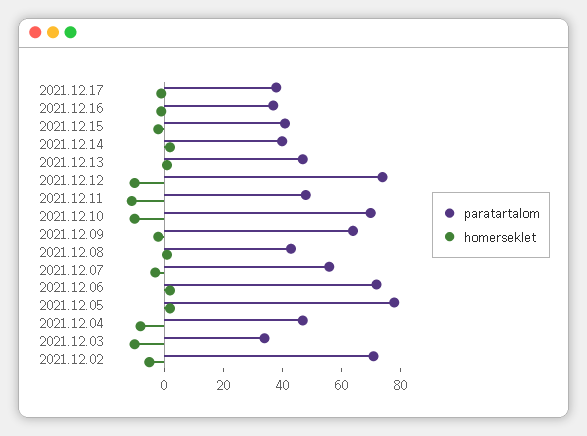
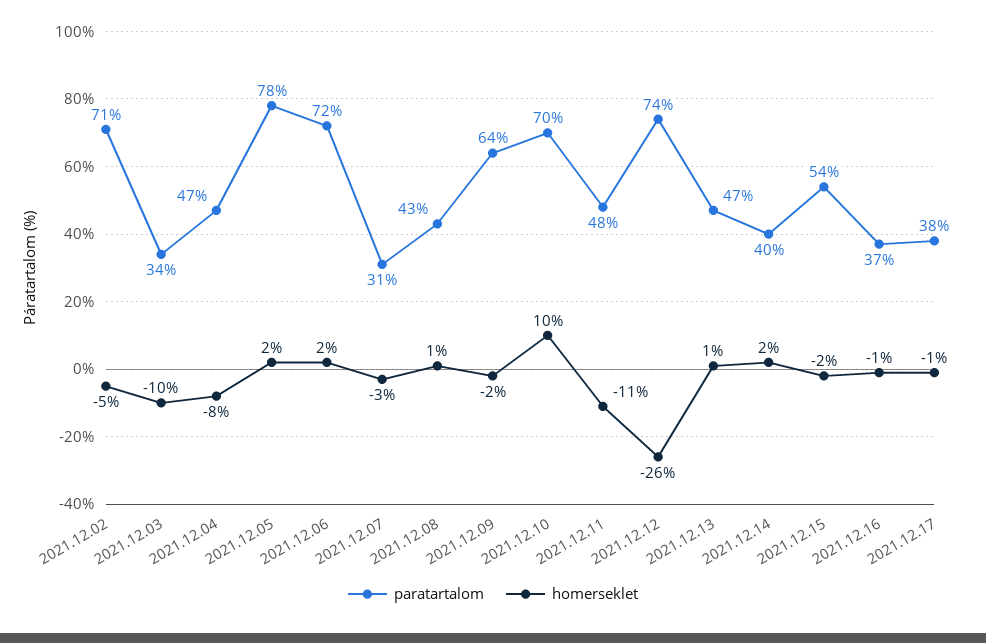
  {
    "paratartalom": {
      "2021.12.17": 38,
      "2021.12.16": 37,
-     "2021.12.15": 40,
+     "2021.12.15": 54,
      "2021.12.14": 40,
      "2021.12.13": 47,
      "2021.12.12": 74,
      "2021.12.11": 48,
      "2021.12.10": 70,
      "2021.12.09": 64,
      "2021.12.08": 43,
-     "2021.12.07": 55,
+     "2021.12.07": 31,
      "2021.12.06": 72,
      "2021.12.05": 78,
      "2021.12.04": 47,
      "2021.12.03": 34,
      "2021.12.02": 71
    },
    "homerseklet": {
      "2021.12.17": -1,
      "2021.12.16": -1,
      "2021.12.15": -2,
      "2021.12.14": 2,
      "2021.12.13": 1,
-     "2021.12.12": -10,
+     "2021.12.12": -26,
      "2021.12.11": -11,
-     "2021.12.10": -10,
+     "2021.12.10": 10,
      "2021.12.09": -2,
      "2021.12.08": 1,
      "2021.12.07": -3,
      "2021.12.06": 2,
      "2021.12.05": 2,
      "2021.12.04": -8,
      "2021.12.03": -10,
      "2021.12.02": -5
    }
  }

